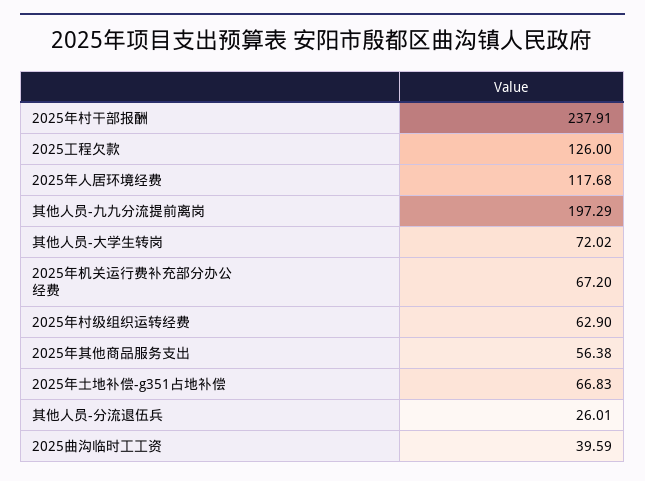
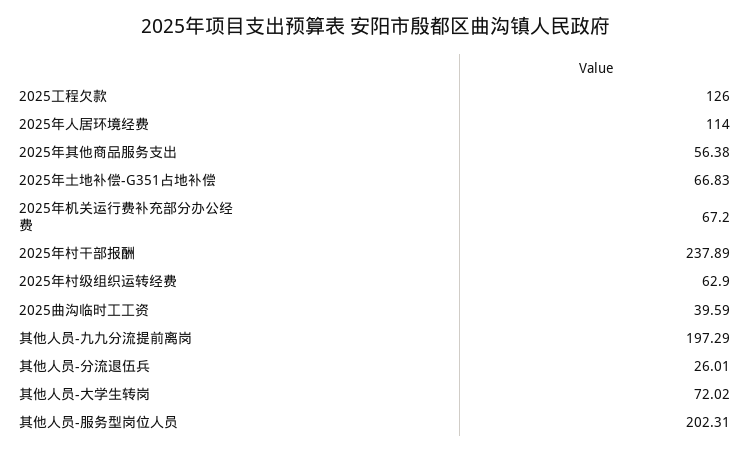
  {
-   "2025年村干部报酬": 237.91,
+   "2025年村干部报酬": 237.89,
    "2025工程欠款": 126,
-   "2025年人居环境经费": 117.68,
+   "2025年人居环境经费": 114,
    "其他人员-九九分流提前离岗": 197.29,
    "其他人员-大学生转岗": 72.02,
    "2025年机关运行费补充部分办公经费": 67.2,
    "2025年村级组织运转经费": 62.9,
    "2025年其他商品服务支出": 56.38,
    "2025年土地补偿-g351占地补偿": 66.83,
    "其他人员-分流退伍兵": 26.01,
-   "2025曲沟临时工工资": 39.59
+   "2025曲沟临时工工资": 39.59,
+   "其他人员-服务型岗位人员": 202.31
  }

